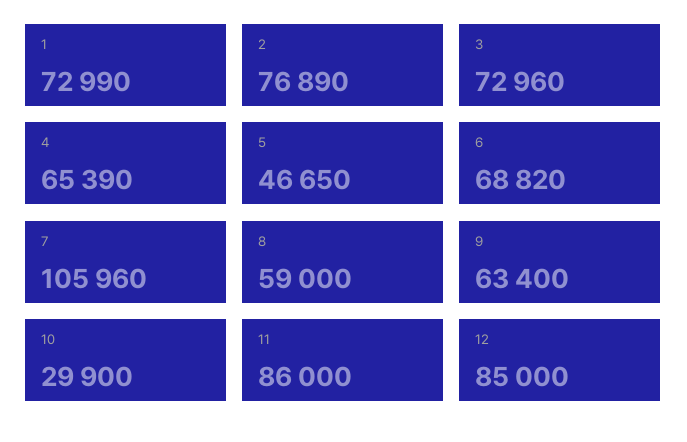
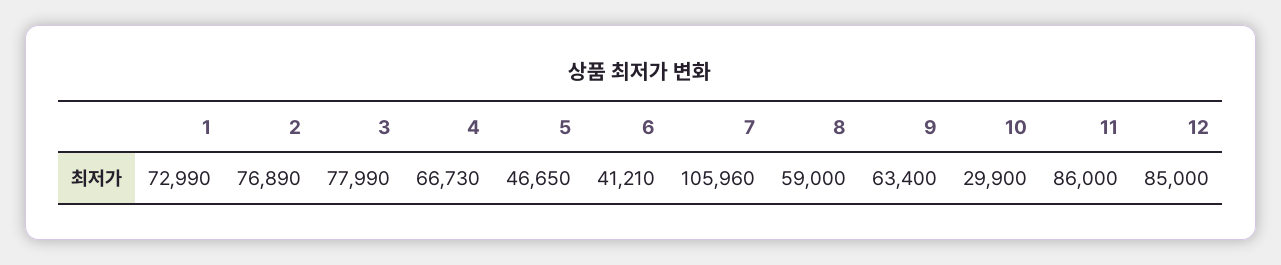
  {
    "1": 72990,
    "2": 76890,
-   "3": 72960,
+   "3": 77990,
-   "4": 65390,
+   "4": 66730,
    "5": 46650,
-   "6": 68820,
+   "6": 41210,
    "7": 105960,
    "8": 59000,
    "9": 63400,
    "10": 29900,
    "11": 86000,
    "12": 85000
  }

